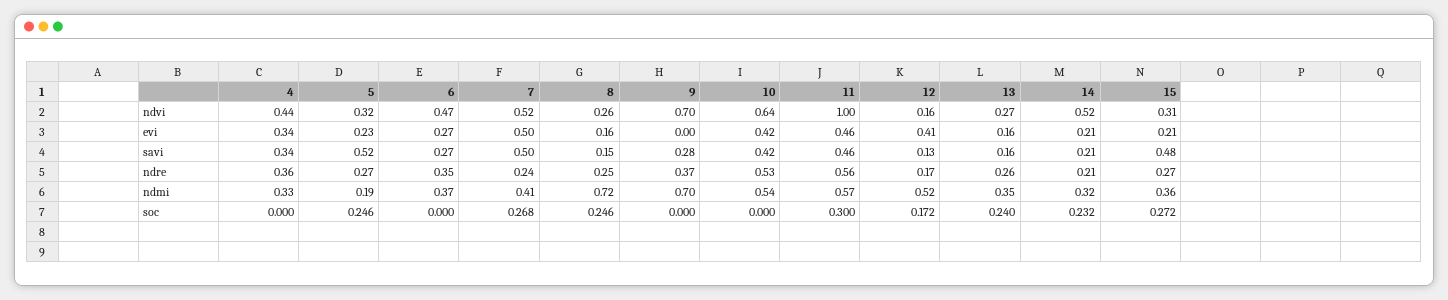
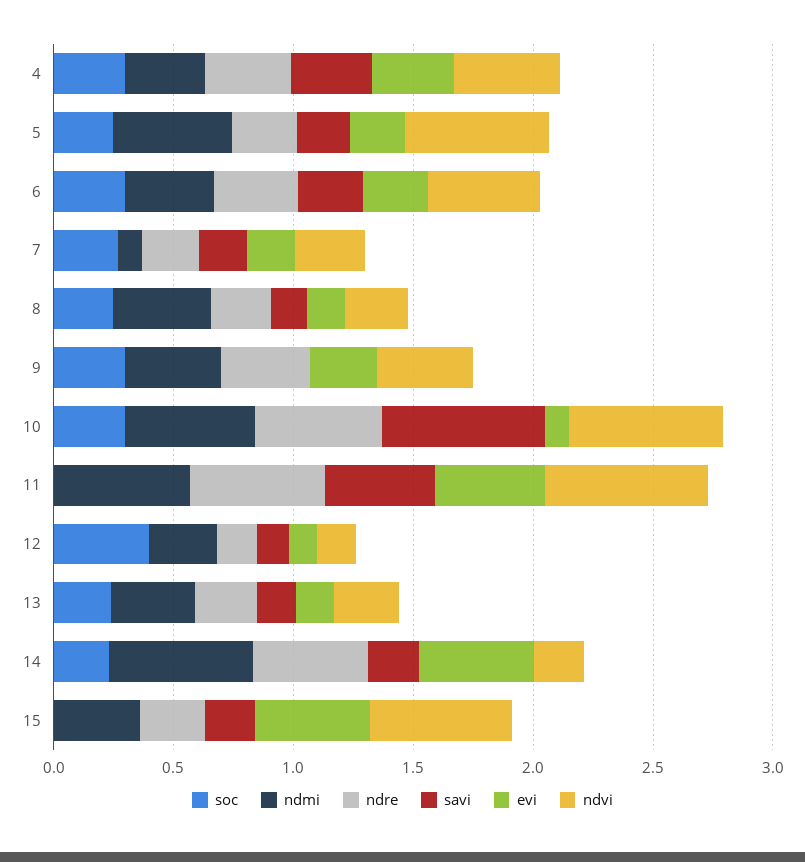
  {
    "ndvi": {
      "4": 0.44,
-     "5": 0.32,
+     "5": 0.6,
      "6": 0.47,
-     "7": 0.52,
+     "7": 0.3,
      "8": 0.26,
-     "9": 0.7,
+     "9": 0.4,
      "10": 0.64,
-     "11": 1,
+     "11": 0.7,
      "12": 0.16,
      "13": 0.27,
-     "14": 0.52,
+     "14": 0.2,
-     "15": 0.31
+     "15": 0.6
    },
    "evi": {
      "4": 0.34,
      "5": 0.23,
      "6": 0.27,
-     "7": 0.5,
+     "7": 0.2,
      "8": 0.16,
-     "9": 0,
+     "9": 0.3,
-     "10": 0.42,
+     "10": 0.1,
      "11": 0.46,
-     "12": 0.41,
+     "12": 0.1,
      "13": 0.16,
-     "14": 0.21,
+     "14": 0.5,
-     "15": 0.21
+     "15": 0.5
    },
    "savi": {
      "4": 0.34,
-     "5": 0.52,
+     "5": 0.2,
      "6": 0.27,
-     "7": 0.5,
+     "7": 0.2,
      "8": 0.15,
-     "9": 0.28,
+     "9": 0,
-     "10": 0.42,
+     "10": 0.7,
      "11": 0.46,
      "12": 0.13,
      "13": 0.16,
      "14": 0.21,
-     "15": 0.48
+     "15": 0.2
    },
    "ndre": {
      "4": 0.36,
      "5": 0.27,
      "6": 0.35,
      "7": 0.24,
      "8": 0.25,
      "9": 0.37,
      "10": 0.53,
      "11": 0.56,
      "12": 0.17,
      "13": 0.26,
-     "14": 0.21,
+     "14": 0.5,
      "15": 0.27
    },
    "ndmi": {
      "4": 0.33,
-     "5": 0.19,
+     "5": 0.5,
      "6": 0.37,
-     "7": 0.41,
+     "7": 0.1,
-     "8": 0.72,
+     "8": 0.4,
-     "9": 0.7,
+     "9": 0.4,
      "10": 0.54,
      "11": 0.57,
-     "12": 0.52,
+     "12": 0.3,
      "13": 0.35,
-     "14": 0.32,
+     "14": 0.6,
      "15": 0.36
    },
    "soc": {
-     "4": 0,
+     "4": 0.3,
      "5": 0.246,
-     "6": 0,
+     "6": 0.3,
      "7": 0.268,
      "8": 0.246,
-     "9": 0,
+     "9": 0.3,
-     "10": 0,
+     "10": 0.3,
-     "11": 0.3,
+     "11": 0,
-     "12": 0.172,
+     "12": 0.4,
      "13": 0.24,
      "14": 0.232,
-     "15": 0.272
+     "15": 0
    }
  }

